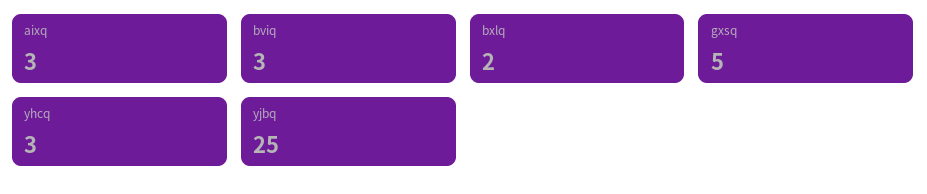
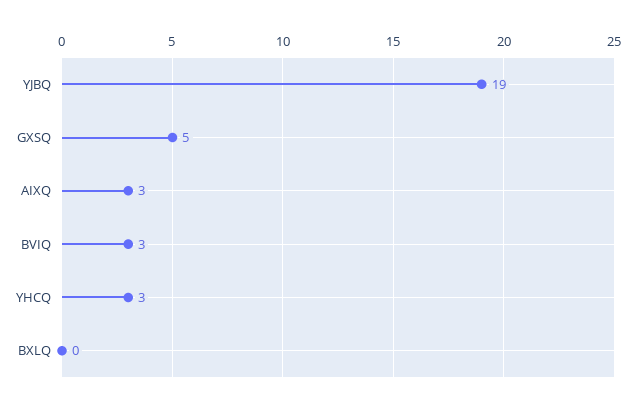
  {
    "aixq": 3,
    "bviq": 3,
-   "bxlq": 2,
+   "bxlq": 0,
    "gxsq": 5,
    "yhcq": 3,
-   "yjbq": 25
+   "yjbq": 19
  }

